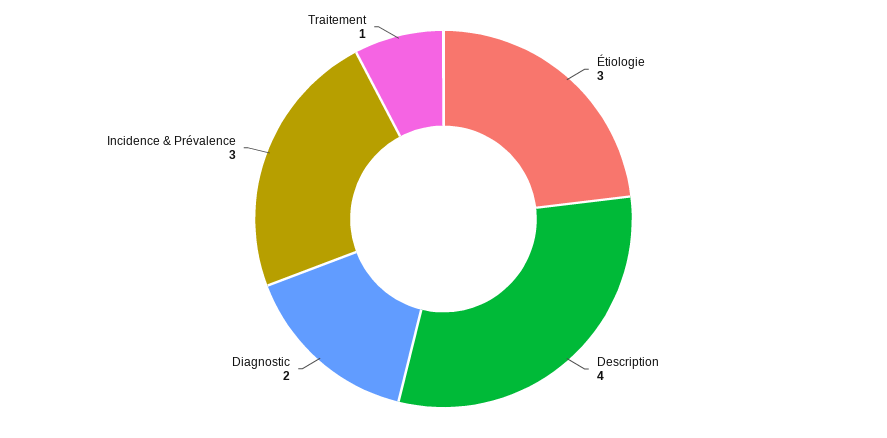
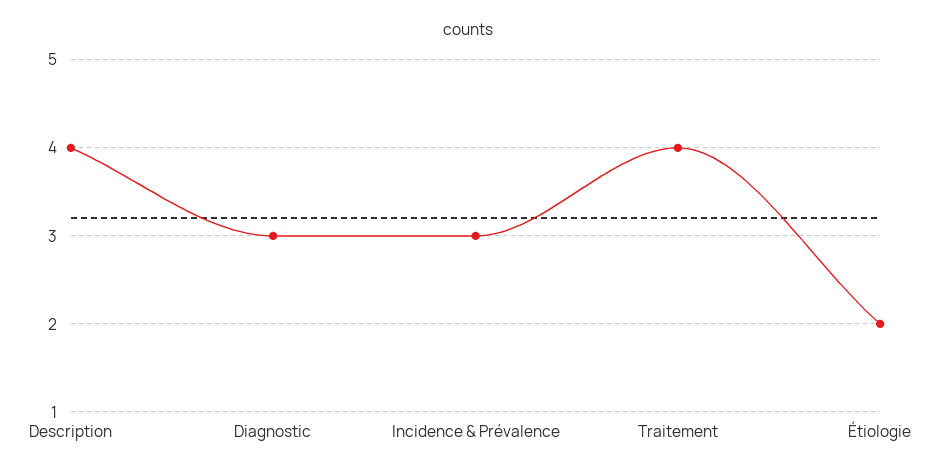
  {
-   "Étiologie": 3,
+   "Étiologie": 2,
    "Description": 4,
-   "Diagnostic": 2,
+   "Diagnostic": 3,
    "Incidence & Prévalence": 3,
-   "Traitement": 1
+   "Traitement": 4
  }

